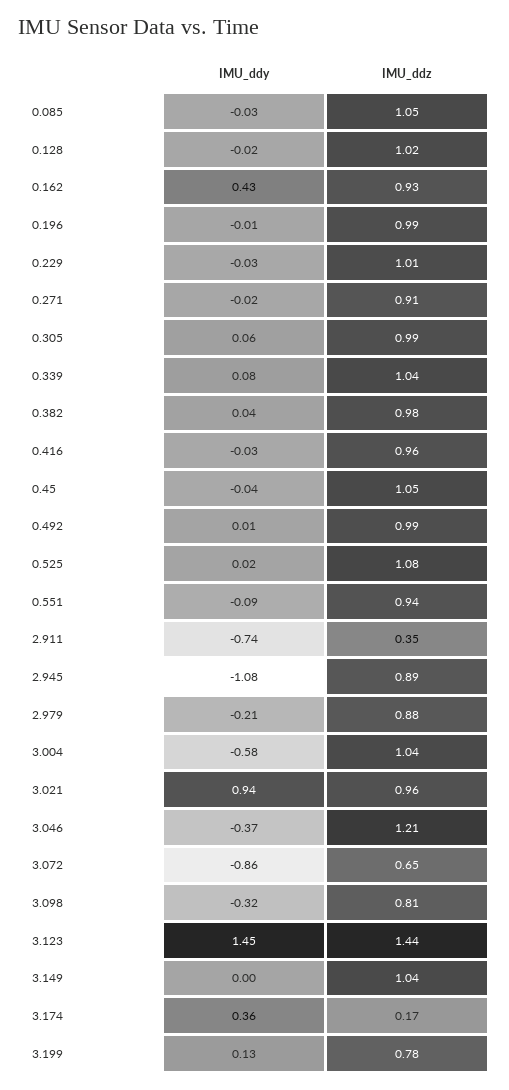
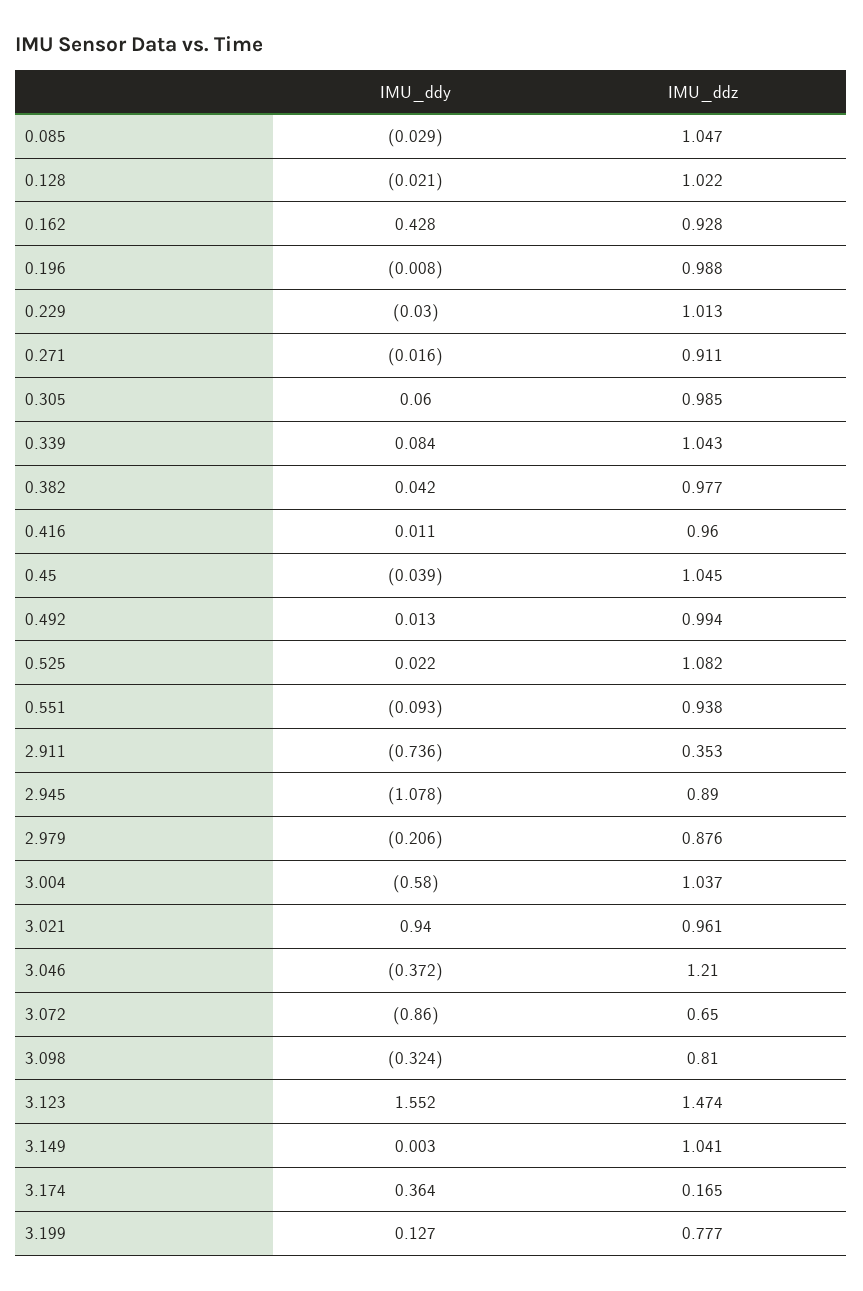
  {
    "IMU_ddy": {
      "0.085": -0.029,
      "0.128": -0.021,
      "0.162": 0.428,
      "0.196": -0.008,
      "0.229": -0.03,
      "0.271": -0.016,
      "0.305": 0.06,
      "0.339": 0.084,
      "0.382": 0.042,
-     "0.416": -0.03,
+     "0.416": 0.011,
      "0.45": -0.039,
      "0.492": 0.013,
      "0.525": 0.022,
      "0.551": -0.093,
      "2.911": -0.736,
      "2.945": -1.078,
      "2.979": -0.206,
      "3.004": -0.58,
      "3.021": 0.94,
      "3.046": -0.372,
      "3.072": -0.86,
      "3.098": -0.324,
-     "3.123": 1.45,
+     "3.123": 1.552,
      "3.149": 0.003,
      "3.174": 0.364,
      "3.199": 0.127
    },
    "IMU_ddz": {
      "0.085": 1.047,
      "0.128": 1.022,
      "0.162": 0.928,
      "0.196": 0.988,
      "0.229": 1.013,
      "0.271": 0.911,
      "0.305": 0.985,
      "0.339": 1.043,
      "0.382": 0.977,
      "0.416": 0.96,
      "0.45": 1.045,
      "0.492": 0.994,
      "0.525": 1.082,
      "0.551": 0.938,
      "2.911": 0.353,
      "2.945": 0.89,
      "2.979": 0.876,
      "3.004": 1.037,
      "3.021": 0.961,
      "3.046": 1.21,
      "3.072": 0.65,
      "3.098": 0.81,
-     "3.123": 1.44,
+     "3.123": 1.474,
      "3.149": 1.041,
      "3.174": 0.165,
      "3.199": 0.777
    }
  }

